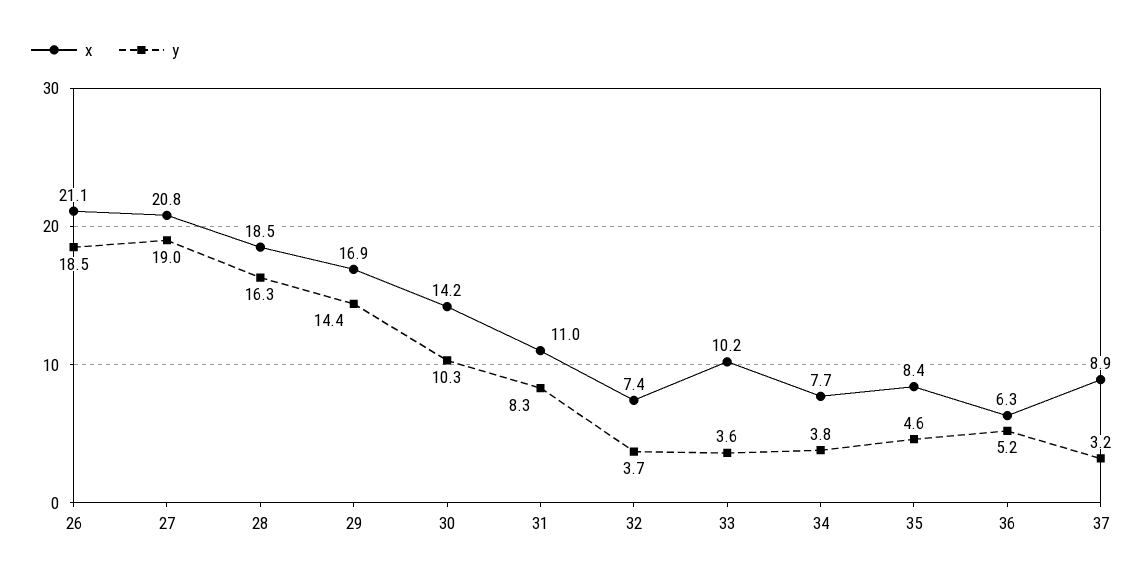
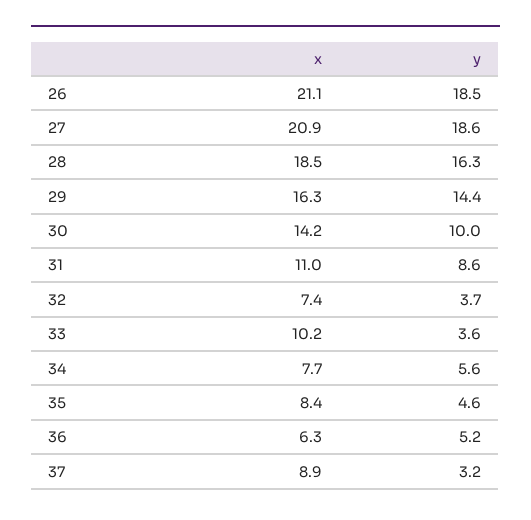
  {
    "x": {
      "26": 21.1,
-     "27": 20.8,
+     "27": 20.9,
      "28": 18.5,
-     "29": 16.9,
+     "29": 16.3,
      "30": 14.2,
      "31": 11,
      "32": 7.4,
      "33": 10.2,
      "34": 7.7,
      "35": 8.4,
      "36": 6.3,
      "37": 8.9
    },
    "y": {
      "26": 18.5,
-     "27": 19,
+     "27": 18.6,
      "28": 16.3,
      "29": 14.4,
-     "30": 10.3,
+     "30": 10,
-     "31": 8.3,
+     "31": 8.6,
      "32": 3.7,
      "33": 3.6,
-     "34": 3.8,
+     "34": 5.6,
      "35": 4.6,
      "36": 5.2,
      "37": 3.2
    }
  }

